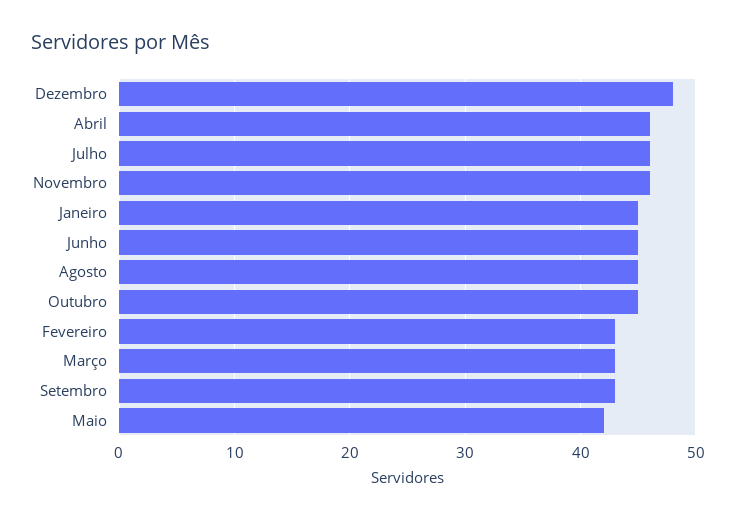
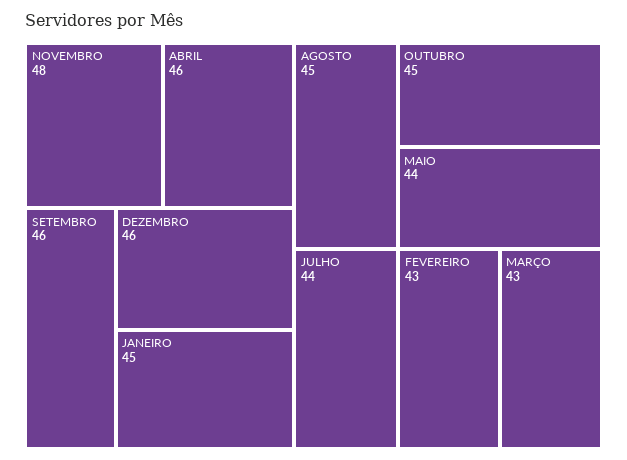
  {
-   "Dezembro": 48,
+   "Dezembro": 46,
    "Abril": 46,
-   "Julho": 46,
+   "Julho": 44,
-   "Novembro": 46,
+   "Novembro": 48,
    "Janeiro": 45,
-   "Junho": 45,
    "Agosto": 45,
    "Outubro": 45,
    "Fevereiro": 43,
    "Março": 43,
-   "Setembro": 43,
+   "Setembro": 46,
-   "Maio": 42
+   "Maio": 44
  }

